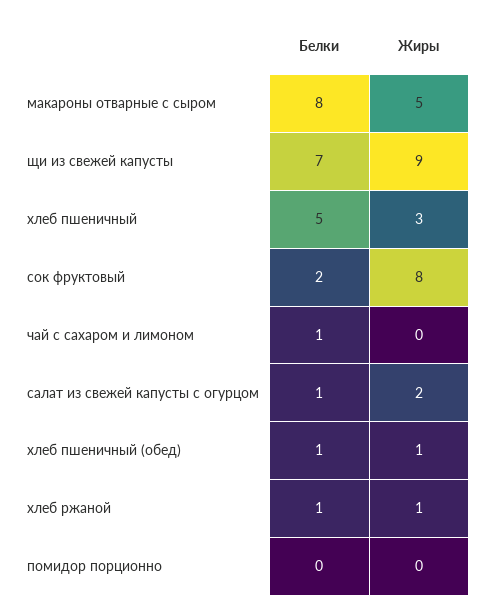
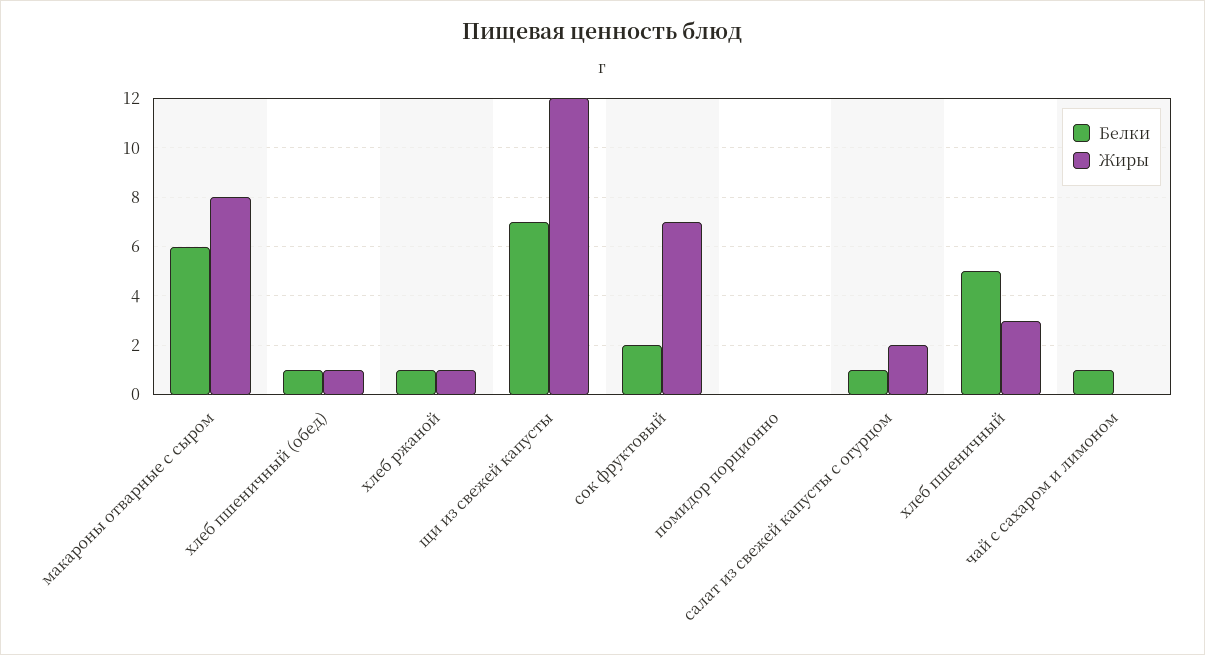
  {
    "Белки": {
-     "макароны отварные с сыром": 8,
+     "макароны отварные с сыром": 6,
      "щи из свежей капусты": 7,
      "хлеб пшеничный": 5,
      "сок фруктовый": 2,
      "чай с сахаром и лимоном": 1,
      "салат из свежей капусты с огурцом": 1,
      "хлеб пшеничный (обед)": 1,
      "хлеб ржаной": 1,
      "помидор порционно": 0
    },
    "Жиры": {
-     "макароны отварные с сыром": 5,
+     "макароны отварные с сыром": 8,
-     "щи из свежей капусты": 9,
+     "щи из свежей капусты": 12,
      "хлеб пшеничный": 3,
-     "сок фруктовый": 8,
+     "сок фруктовый": 7,
      "чай с сахаром и лимоном": 0,
      "салат из свежей капусты с огурцом": 2,
      "хлеб пшеничный (обед)": 1,
      "хлеб ржаной": 1,
      "помидор порционно": 0
    }
  }

